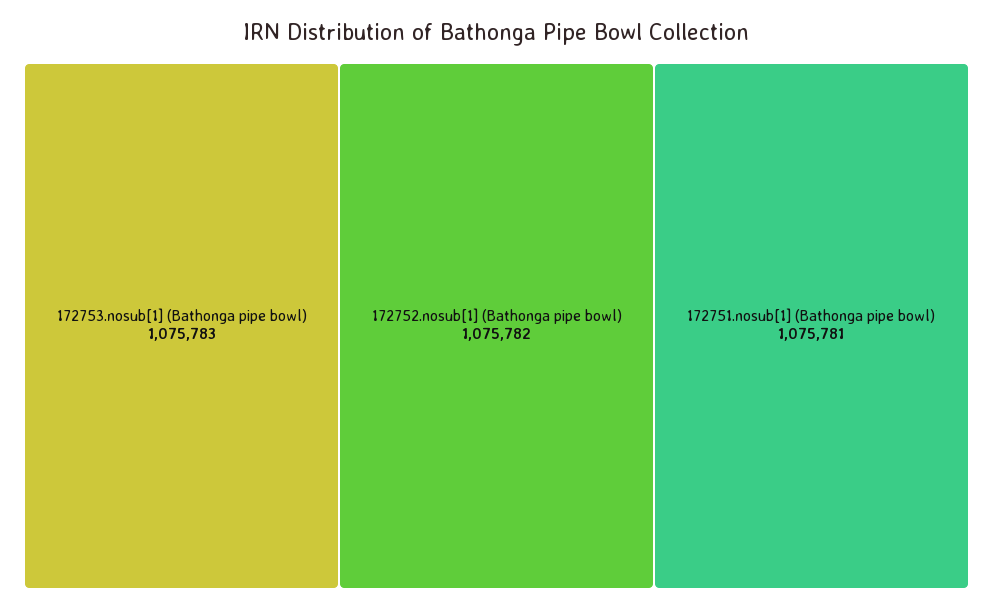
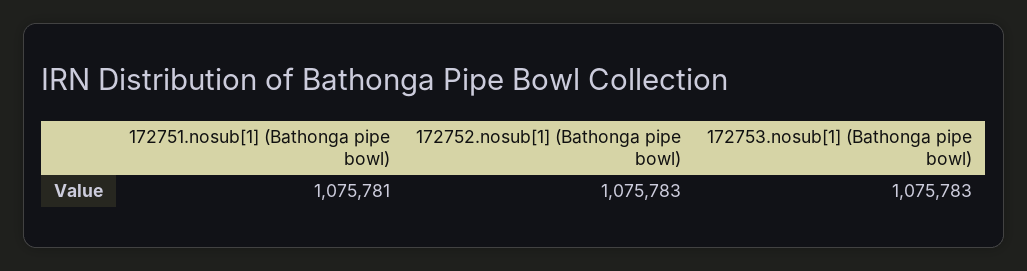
  {
    "172753.nosub[1] (Bathonga pipe bowl)": 1075783,
-   "172752.nosub[1] (Bathonga pipe bowl)": 1075782,
+   "172752.nosub[1] (Bathonga pipe bowl)": 1075783,
    "172751.nosub[1] (Bathonga pipe bowl)": 1075781
  }

